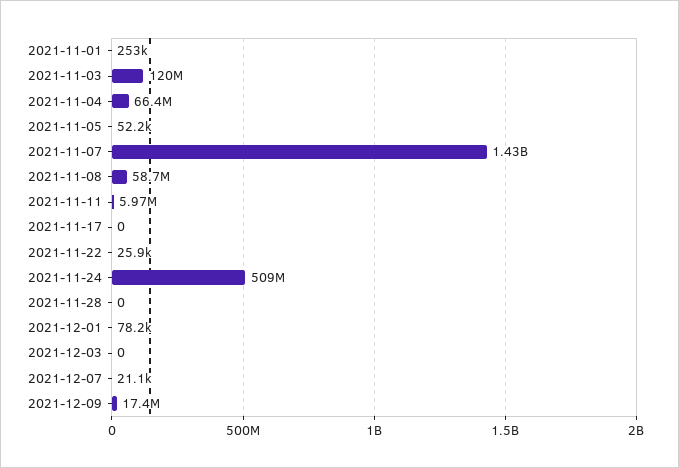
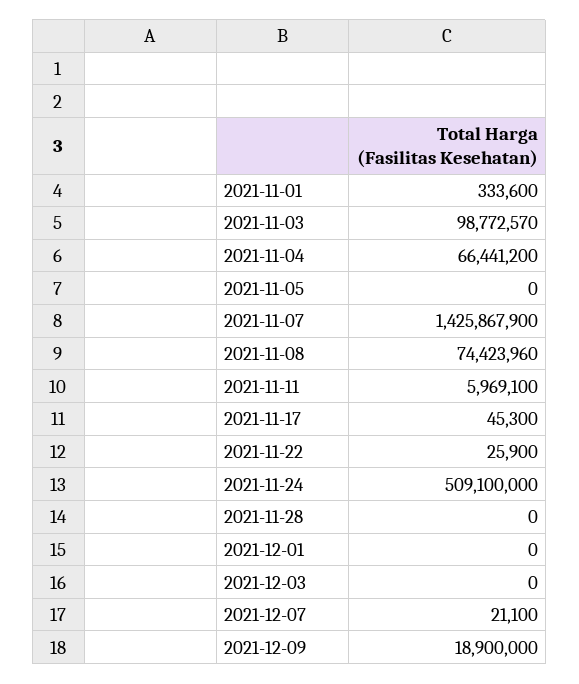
  {
-   "2021-11-01": 253000,
+   "2021-11-01": 333600,
-   "2021-11-03": 120000000,
+   "2021-11-03": 98772570,
    "2021-11-04": 66441200,
-   "2021-11-05": 52200,
+   "2021-11-05": 0,
    "2021-11-07": 1425867900,
-   "2021-11-08": 58700000,
+   "2021-11-08": 74423960,
    "2021-11-11": 5969100,
-   "2021-11-17": 0,
+   "2021-11-17": 45300,
    "2021-11-22": 25900,
    "2021-11-24": 509100000,
    "2021-11-28": 0,
-   "2021-12-01": 78200,
+   "2021-12-01": 0,
    "2021-12-03": 0,
    "2021-12-07": 21100,
-   "2021-12-09": 17400000
+   "2021-12-09": 18900000
  }

